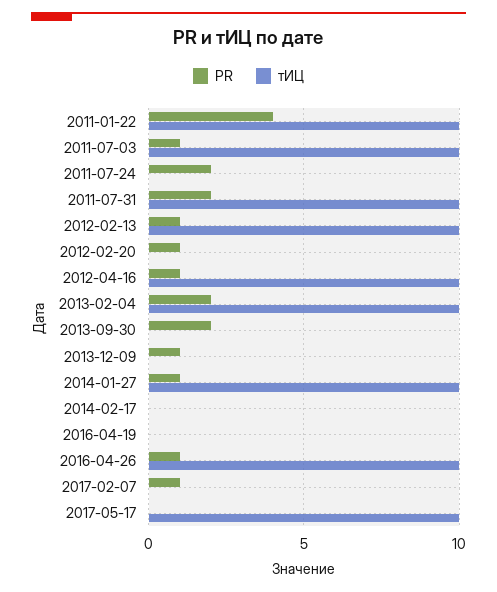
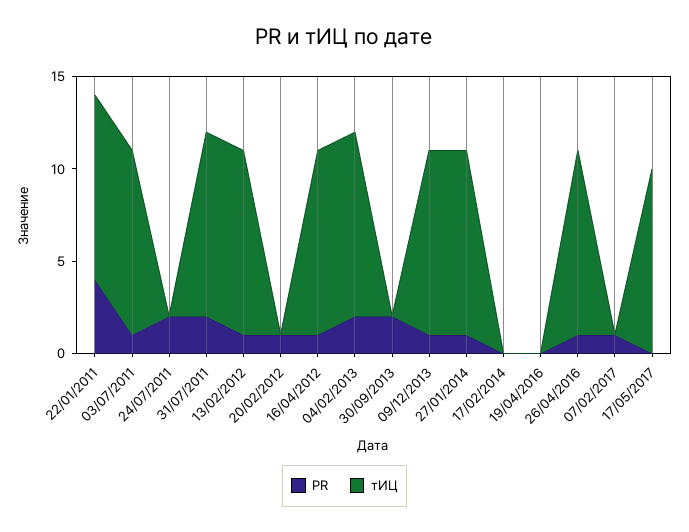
  {
    "PR": {
      "2011-01-22": 4,
      "2011-07-03": 1,
      "2011-07-24": 2,
      "2011-07-31": 2,
      "2012-02-13": 1,
      "2012-02-20": 1,
      "2012-04-16": 1,
      "2013-02-04": 2,
      "2013-09-30": 2,
      "2013-12-09": 1,
      "2014-01-27": 1,
      "2014-02-17": 0,
      "2016-04-19": 0,
      "2016-04-26": 1,
      "2017-02-07": 1,
      "2017-05-17": 0
    },
    "тИЦ": {
      "2011-01-22": 10,
      "2011-07-03": 10,
      "2011-07-24": 0,
      "2011-07-31": 10,
      "2012-02-13": 10,
      "2012-02-20": 0,
      "2012-04-16": 10,
      "2013-02-04": 10,
      "2013-09-30": 0,
-     "2013-12-09": 0,
+     "2013-12-09": 10,
      "2014-01-27": 10,
      "2014-02-17": 0,
      "2016-04-19": 0,
      "2016-04-26": 10,
      "2017-02-07": 0,
      "2017-05-17": 10
    }
  }

